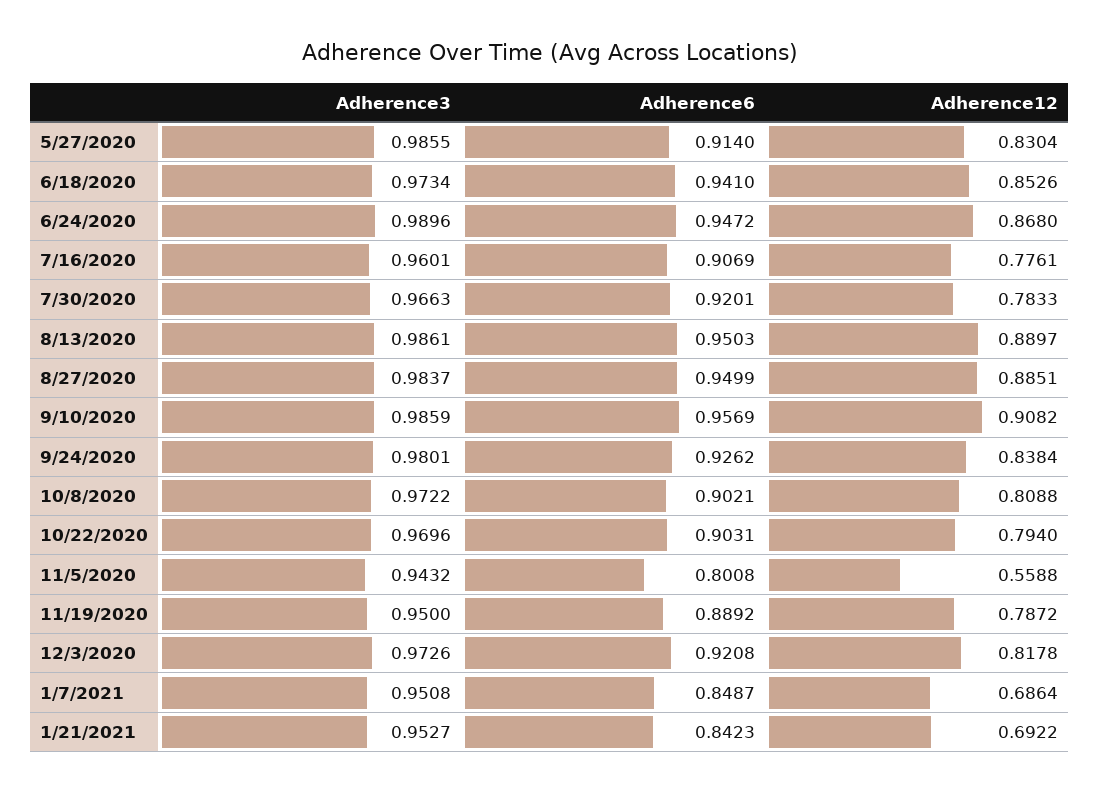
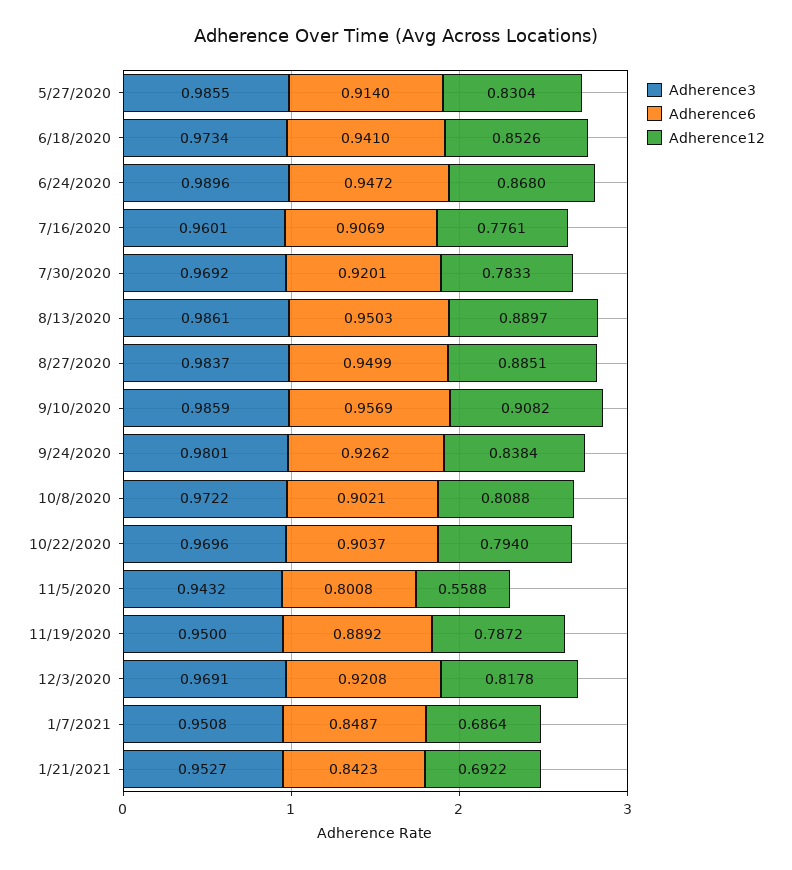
  {
    "Adherence3": {
      "5/27/2020": 0.9855,
      "6/18/2020": 0.9734,
      "6/24/2020": 0.9896,
      "7/16/2020": 0.9601,
-     "7/30/2020": 0.9663,
+     "7/30/2020": 0.9692,
      "8/13/2020": 0.9861,
      "8/27/2020": 0.9837,
      "9/10/2020": 0.9859,
      "9/24/2020": 0.9801,
      "10/8/2020": 0.9722,
      "10/22/2020": 0.9696,
      "11/5/2020": 0.9432,
      "11/19/2020": 0.95,
-     "12/3/2020": 0.9726,
+     "12/3/2020": 0.9691,
      "1/7/2021": 0.9508,
      "1/21/2021": 0.9527
    },
    "Adherence6": {
      "5/27/2020": 0.914,
      "6/18/2020": 0.941,
      "6/24/2020": 0.9472,
      "7/16/2020": 0.9069,
      "7/30/2020": 0.9201,
      "8/13/2020": 0.9503,
      "8/27/2020": 0.9499,
      "9/10/2020": 0.9569,
      "9/24/2020": 0.9262,
      "10/8/2020": 0.9021,
-     "10/22/2020": 0.9031,
+     "10/22/2020": 0.9037,
      "11/5/2020": 0.8008,
      "11/19/2020": 0.8892,
      "12/3/2020": 0.9208,
      "1/7/2021": 0.8487,
      "1/21/2021": 0.8423
    },
    "Adherence12": {
      "5/27/2020": 0.8304,
      "6/18/2020": 0.8526,
      "6/24/2020": 0.868,
      "7/16/2020": 0.7761,
      "7/30/2020": 0.7833,
      "8/13/2020": 0.8897,
      "8/27/2020": 0.8851,
      "9/10/2020": 0.9082,
      "9/24/2020": 0.8384,
      "10/8/2020": 0.8088,
      "10/22/2020": 0.794,
      "11/5/2020": 0.5588,
      "11/19/2020": 0.7872,
      "12/3/2020": 0.8178,
      "1/7/2021": 0.6864,
      "1/21/2021": 0.6922
    }
  }

